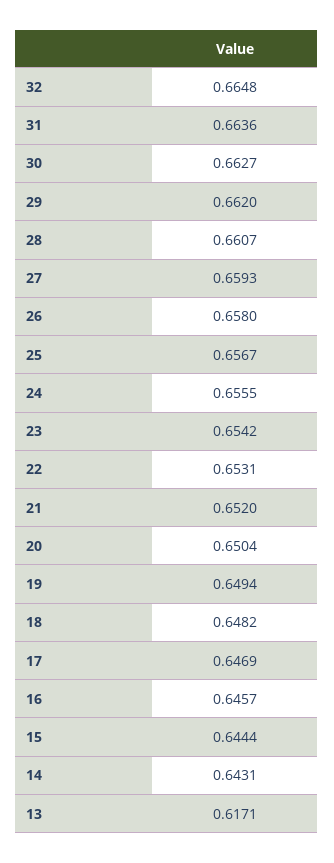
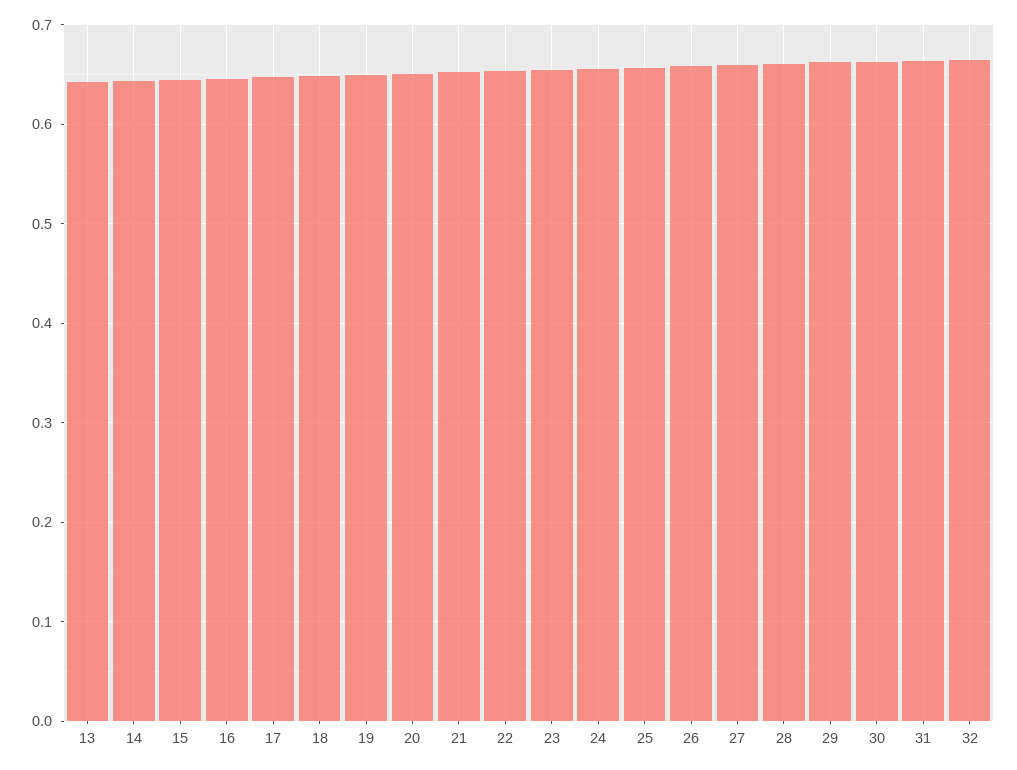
  {
    "32": 0.6648,
    "31": 0.6636,
    "30": 0.6627,
    "29": 0.662,
    "28": 0.6607,
    "27": 0.6593,
    "26": 0.658,
    "25": 0.6567,
    "24": 0.6555,
    "23": 0.6542,
    "22": 0.6531,
    "21": 0.652,
    "20": 0.6504,
    "19": 0.6494,
    "18": 0.6482,
    "17": 0.6469,
    "16": 0.6457,
    "15": 0.6444,
    "14": 0.6431,
-   "13": 0.6171
+   "13": 0.64
  }

